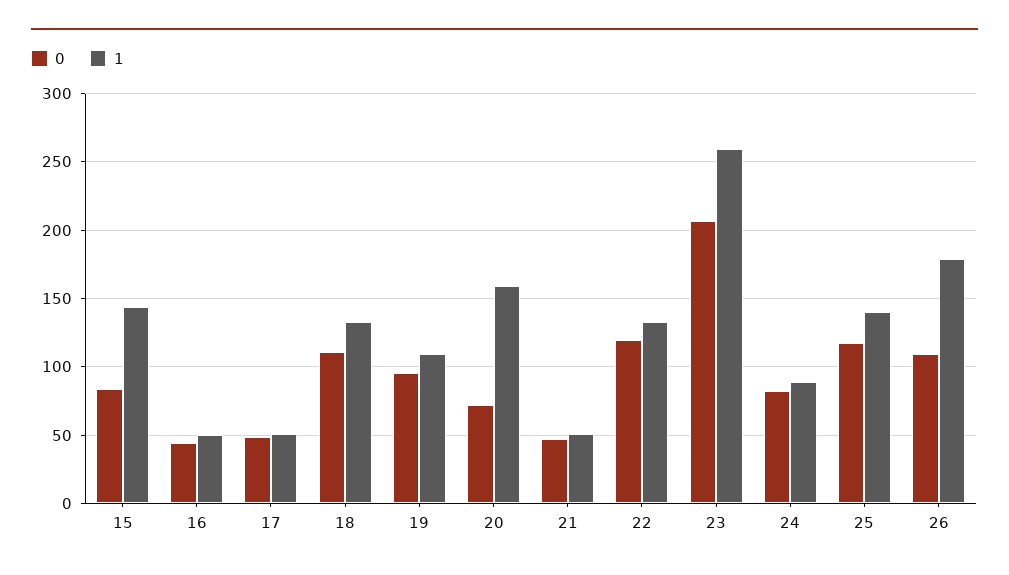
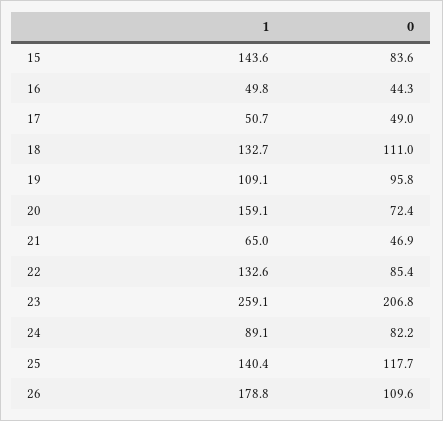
  {
    "0": {
      "15": 83.6,
      "16": 44.3,
      "17": 49,
      "18": 111,
      "19": 95.8,
      "20": 72.4,
      "21": 46.9,
-     "22": 120,
+     "22": 85.4,
      "23": 206.8,
      "24": 82.2,
      "25": 117.7,
      "26": 109.6
    },
    "1": {
      "15": 143.6,
      "16": 49.8,
      "17": 50.7,
      "18": 132.7,
      "19": 109.1,
      "20": 159.1,
-     "21": 50,
+     "21": 65,
      "22": 132.6,
      "23": 259.1,
      "24": 89.1,
      "25": 140.4,
      "26": 178.8
    }
  }

